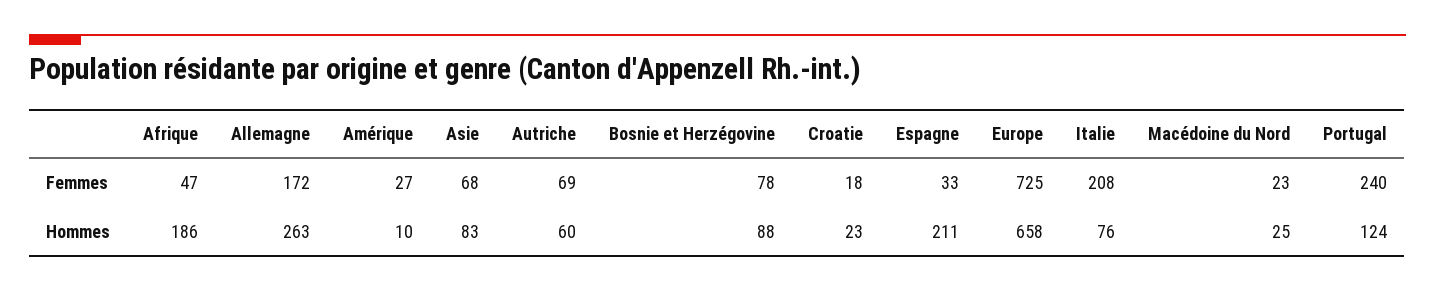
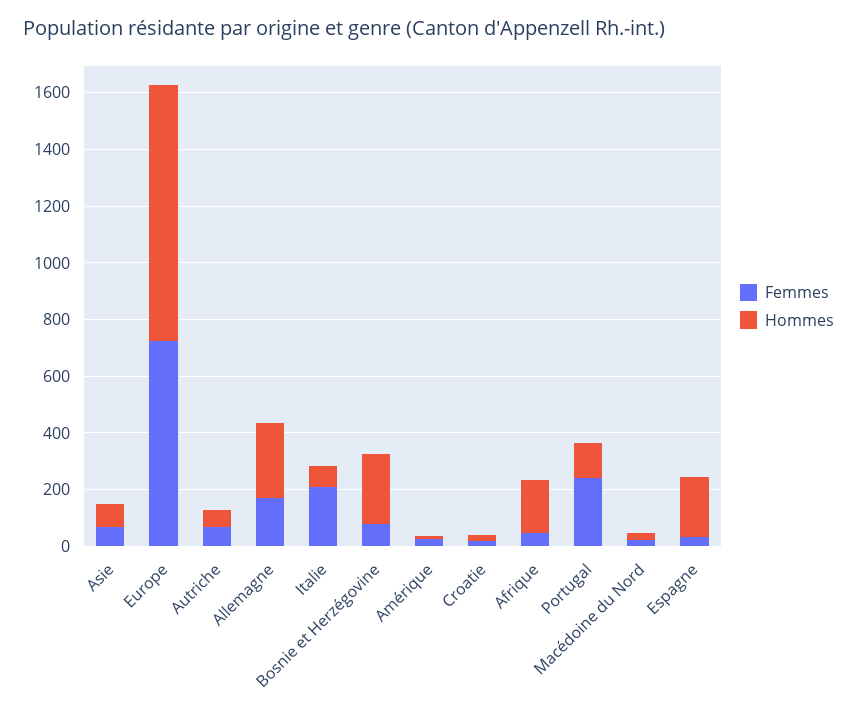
  {
    "Femmes": {
      "Afrique": 47,
      "Allemagne": 172,
      "Amérique": 27,
      "Asie": 68,
      "Autriche": 69,
      "Bosnie et Herzégovine": 78,
      "Croatie": 18,
      "Espagne": 33,
      "Europe": 725,
      "Italie": 208,
      "Macédoine du Nord": 23,
      "Portugal": 240
    },
    "Hommes": {
      "Afrique": 186,
      "Allemagne": 263,
      "Amérique": 10,
      "Asie": 83,
      "Autriche": 60,
-     "Bosnie et Herzégovine": 88,
+     "Bosnie et Herzégovine": 250,
      "Croatie": 23,
      "Espagne": 211,
-     "Europe": 658,
+     "Europe": 900,
      "Italie": 76,
      "Macédoine du Nord": 25,
      "Portugal": 124
    }
  }

